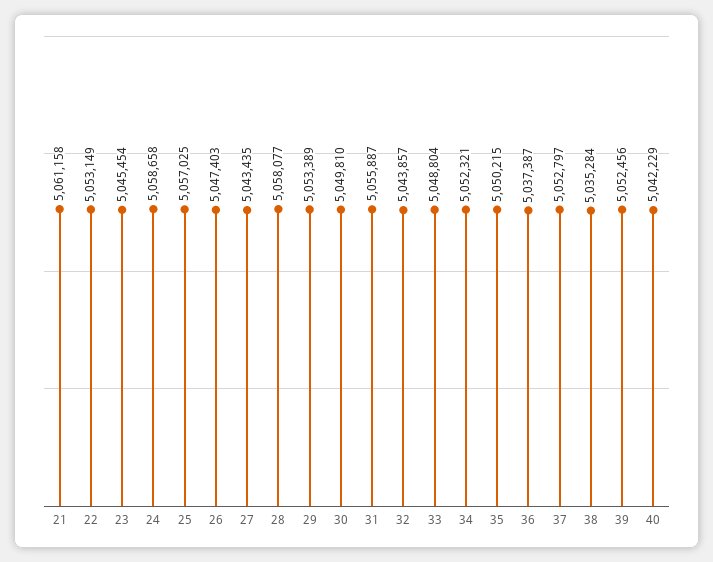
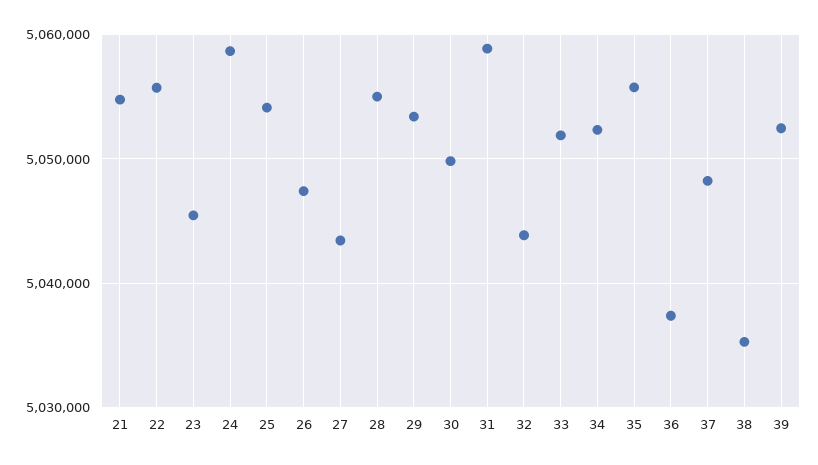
  {
-   "21": 5061158,
+   "21": 5055000,
-   "22": 5053149,
+   "22": 5056000,
    "23": 5045454,
    "24": 5058658,
-   "25": 5057025,
+   "25": 5054000,
    "26": 5047403,
    "27": 5043435,
-   "28": 5058077,
+   "28": 5055000,
    "29": 5053389,
    "30": 5049810,
-   "31": 5055887,
+   "31": 5059000,
    "32": 5043857,
-   "33": 5048804,
+   "33": 5052000,
    "34": 5052321,
-   "35": 5050215,
+   "35": 5056000,
    "36": 5037387,
-   "37": 5052797,
+   "37": 5048000,
    "38": 5035284,
-   "39": 5052456,
+   "39": 5052456
-   "40": 5042229
  }

